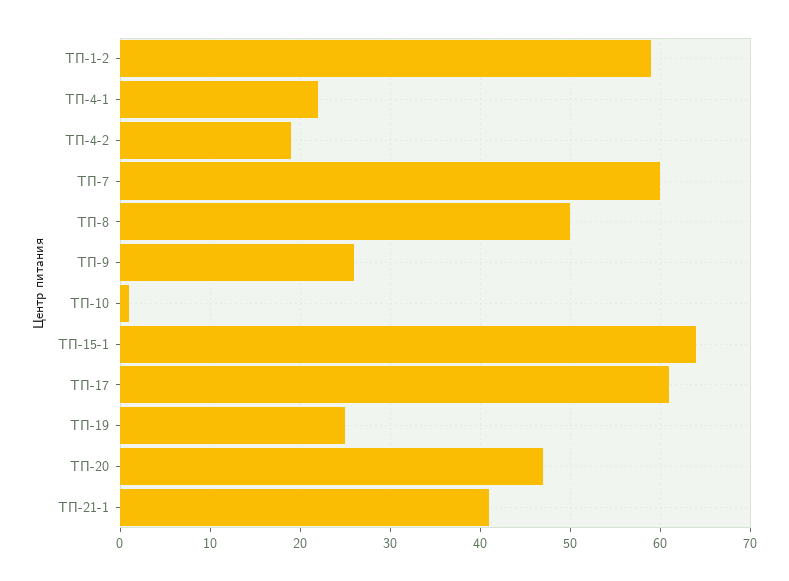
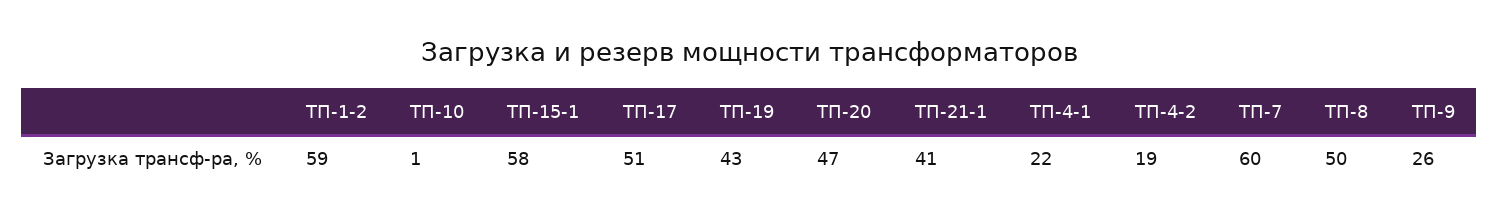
  {
    "ТП-1-2": 59,
    "ТП-4-1": 22,
    "ТП-4-2": 19,
    "ТП-7": 60,
    "ТП-8": 50,
    "ТП-9": 26,
    "ТП-10": 1,
-   "ТП-15-1": 64,
+   "ТП-15-1": 58,
-   "ТП-17": 61,
+   "ТП-17": 51,
-   "ТП-19": 25,
+   "ТП-19": 43,
    "ТП-20": 47,
    "ТП-21-1": 41
  }

